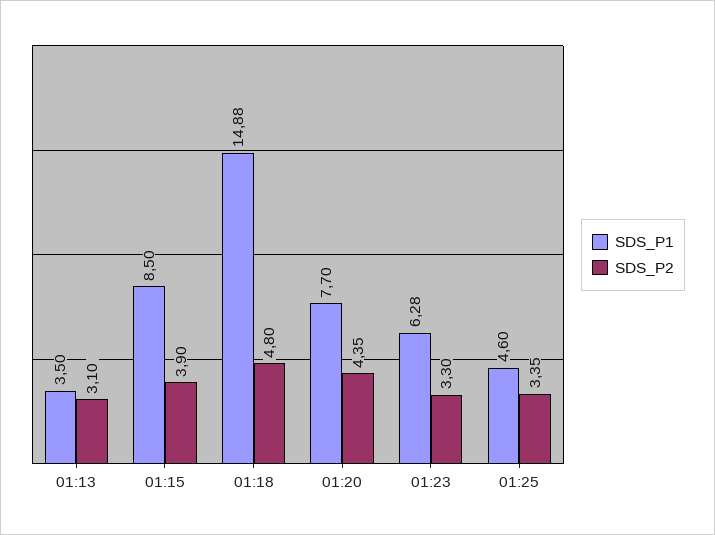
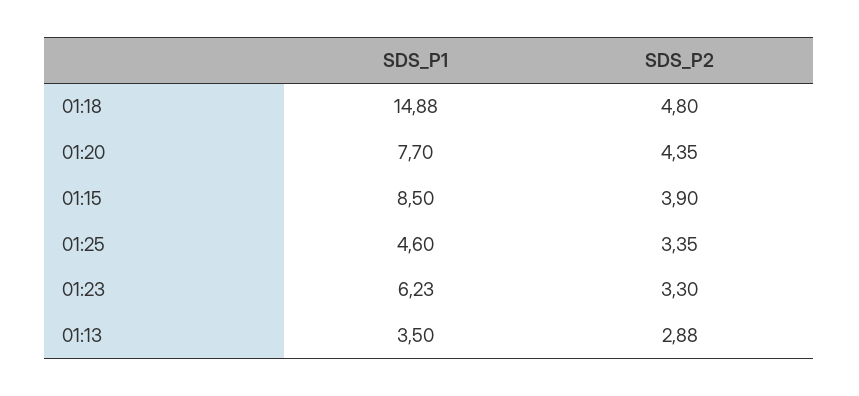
  {
    "SDS_P1": {
      "01:13": 3.5,
      "01:15": 8.5,
      "01:18": 14.88,
      "01:20": 7.7,
-     "01:23": 6.28,
+     "01:23": 6.23,
      "01:25": 4.6
    },
    "SDS_P2": {
-     "01:13": 3.1,
+     "01:13": 2.88,
      "01:15": 3.9,
      "01:18": 4.8,
      "01:20": 4.35,
      "01:23": 3.3,
      "01:25": 3.35
    }
  }

